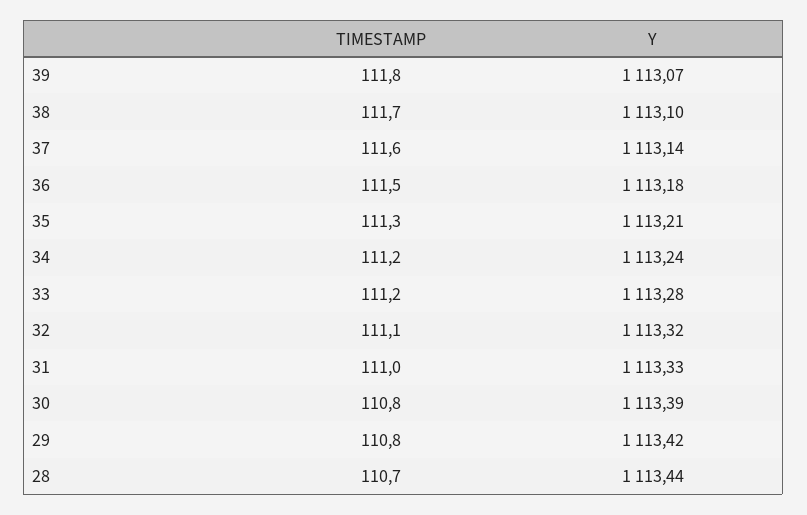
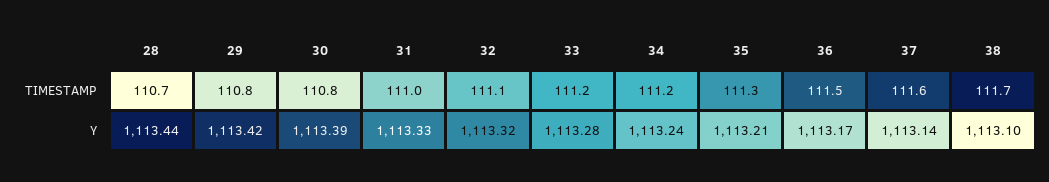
  {
    "TIMESTAMP": {
-     "39": 111.8,
      "38": 111.7,
      "37": 111.6,
      "36": 111.5,
      "35": 111.3,
      "34": 111.2,
      "33": 111.2,
      "32": 111.1,
      "31": 111,
      "30": 110.8,
      "29": 110.8,
      "28": 110.7
    },
    "Y": {
-     "39": 1113.07,
      "38": 1113.1,
      "37": 1113.14,
-     "36": 1113.18,
+     "36": 1113.17,
      "35": 1113.21,
      "34": 1113.24,
      "33": 1113.28,
      "32": 1113.32,
      "31": 1113.33,
      "30": 1113.39,
      "29": 1113.42,
      "28": 1113.44
    }
  }

